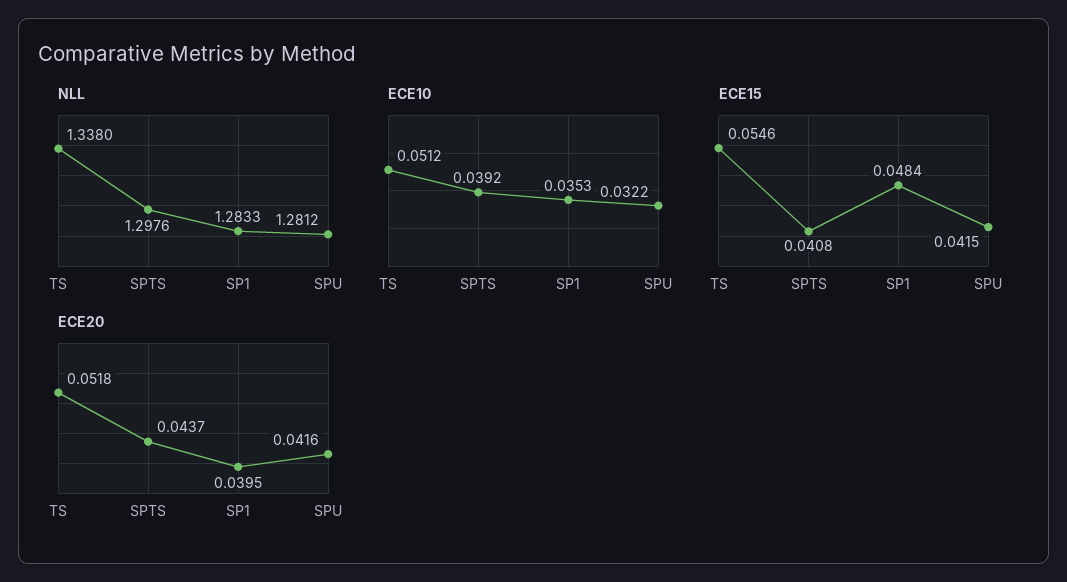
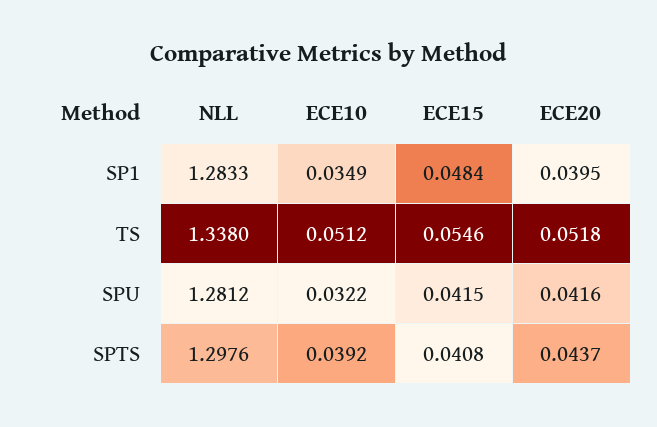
  {
    "NLL": {
      "TS": 1.338,
      "SPTS": 1.2976,
      "SP1": 1.2833,
      "SPU": 1.2812
    },
    "ECE10": {
      "TS": 0.0512,
      "SPTS": 0.0392,
-     "SP1": 0.0353,
+     "SP1": 0.0349,
      "SPU": 0.0322
    },
    "ECE15": {
      "TS": 0.0546,
      "SPTS": 0.0408,
      "SP1": 0.0484,
      "SPU": 0.0415
    },
    "ECE20": {
      "TS": 0.0518,
      "SPTS": 0.0437,
      "SP1": 0.0395,
      "SPU": 0.0416
    }
  }

